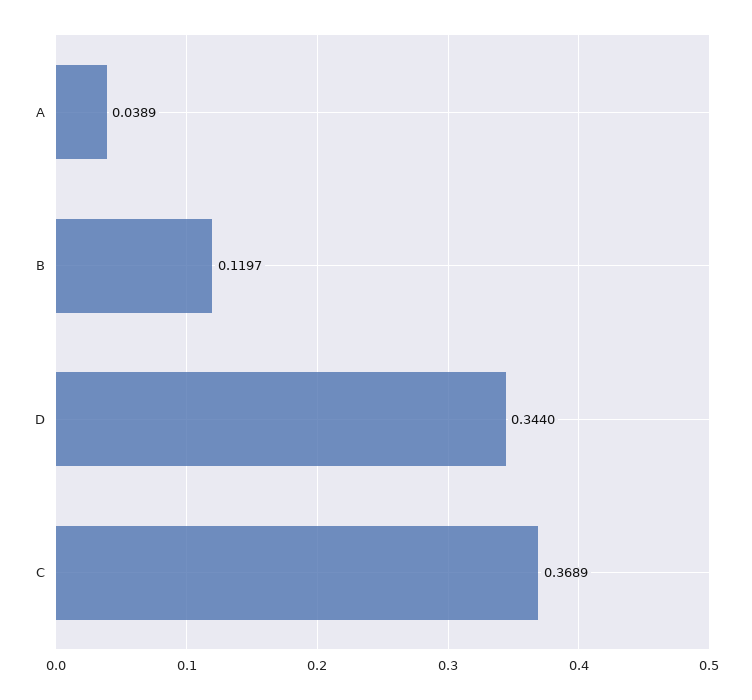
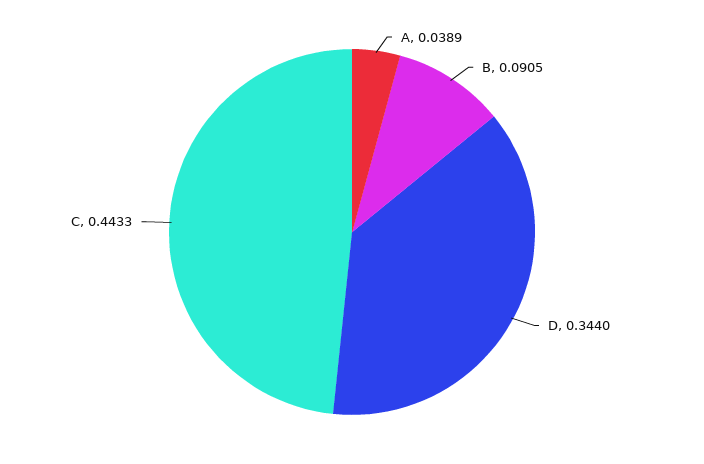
  {
    "A": 0.0389,
-   "B": 0.1197,
+   "B": 0.0905,
    "D": 0.344,
-   "C": 0.3689
+   "C": 0.4433
  }

